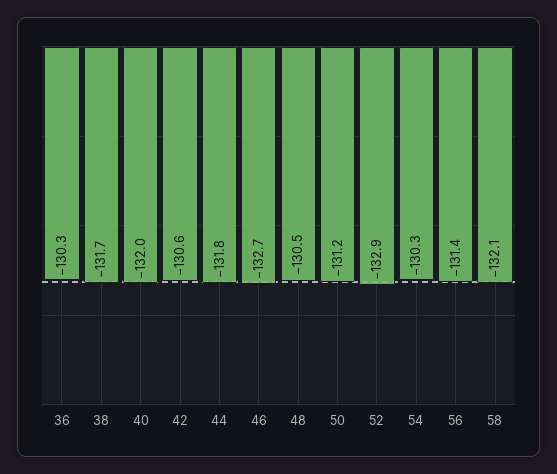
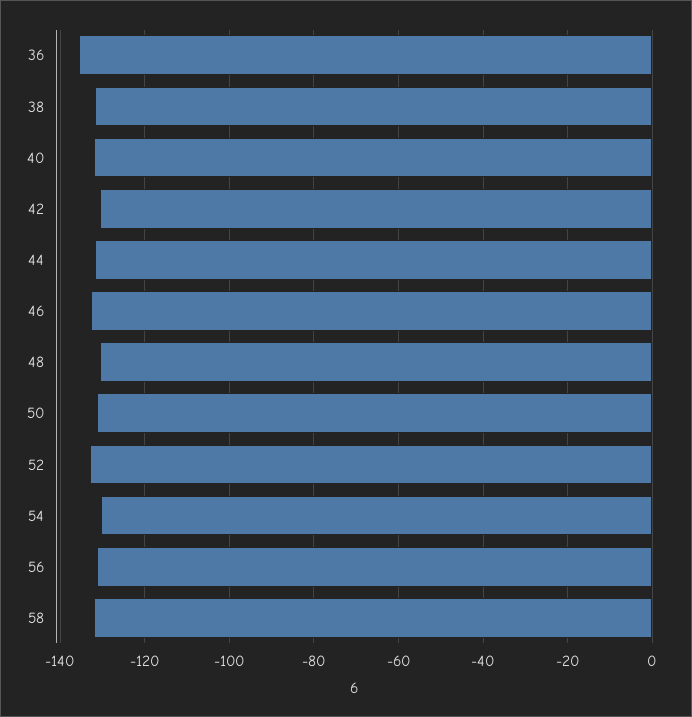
  {
-   "36": -130.3,
+   "36": -136,
    "38": -131.7,
    "40": -132,
    "42": -130.6,
    "44": -131.8,
    "46": -132.7,
    "48": -130.5,
    "50": -131.2,
    "52": -132.9,
    "54": -130.3,
    "56": -131.4,
    "58": -132.1
  }

